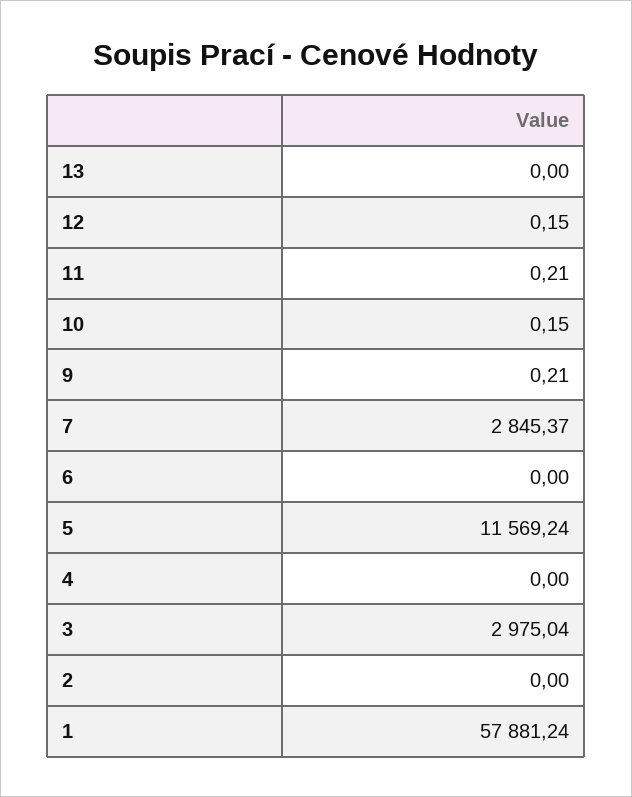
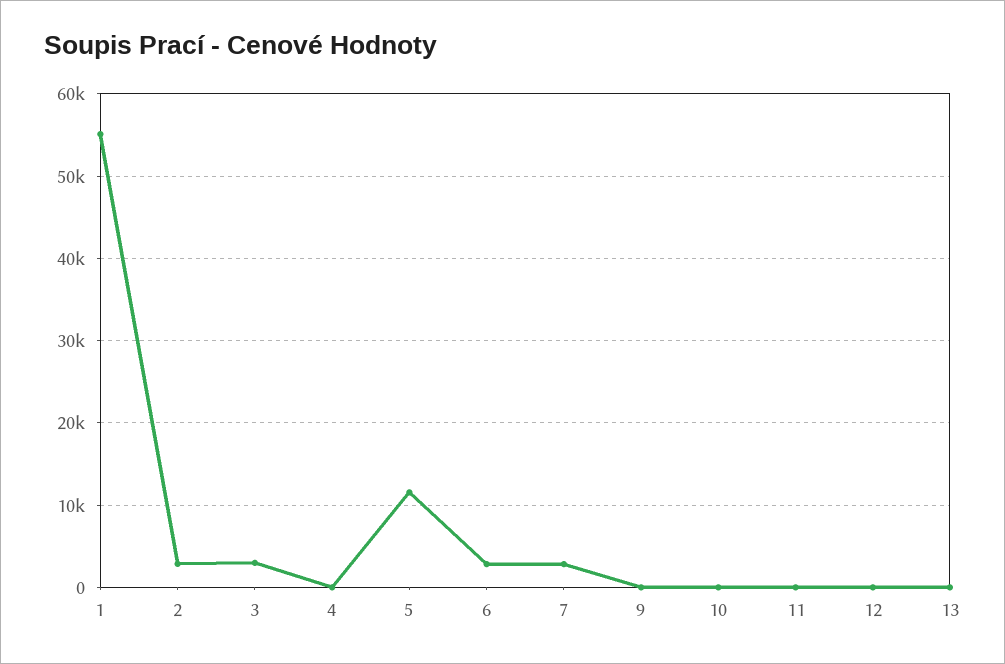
  {
    "13": 0,
    "12": 0.15,
    "11": 0.21,
    "10": 0.15,
    "9": 0.21,
    "7": 2845.37,
-   "6": 0,
+   "6": 3000,
    "5": 11569.24,
    "4": 0,
    "3": 2975.04,
-   "2": 0,
+   "2": 3000,
-   "1": 57881.24
+   "1": 55000
  }

